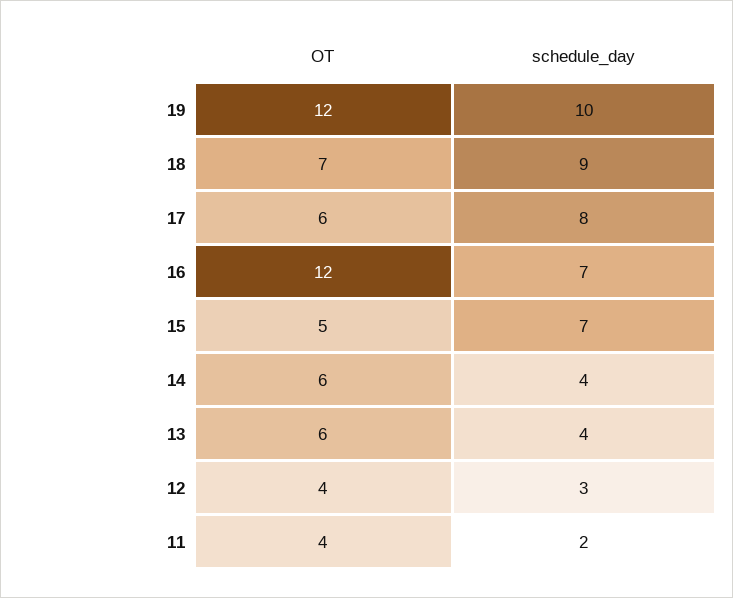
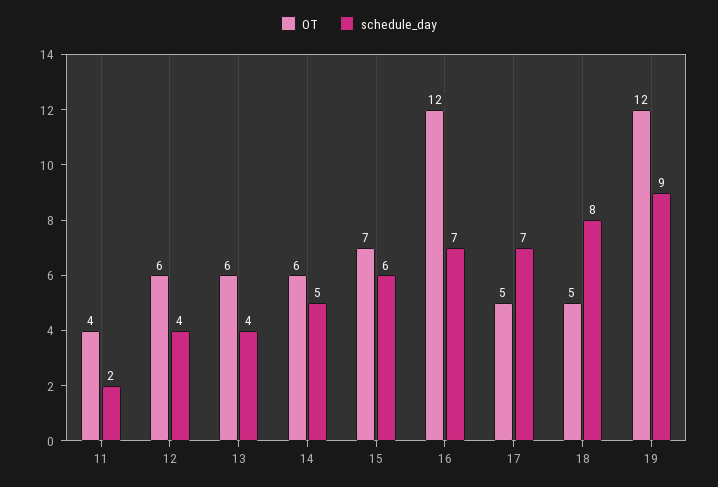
  {
    "OT": {
      "19": 12,
-     "18": 7,
+     "18": 5,
-     "17": 6,
+     "17": 5,
      "16": 12,
-     "15": 5,
+     "15": 7,
      "14": 6,
      "13": 6,
-     "12": 4,
+     "12": 6,
      "11": 4
    },
    "schedule_day": {
-     "19": 10,
+     "19": 9,
-     "18": 9,
+     "18": 8,
-     "17": 8,
+     "17": 7,
      "16": 7,
-     "15": 7,
+     "15": 6,
-     "14": 4,
+     "14": 5,
      "13": 4,
-     "12": 3,
+     "12": 4,
      "11": 2
    }
  }

